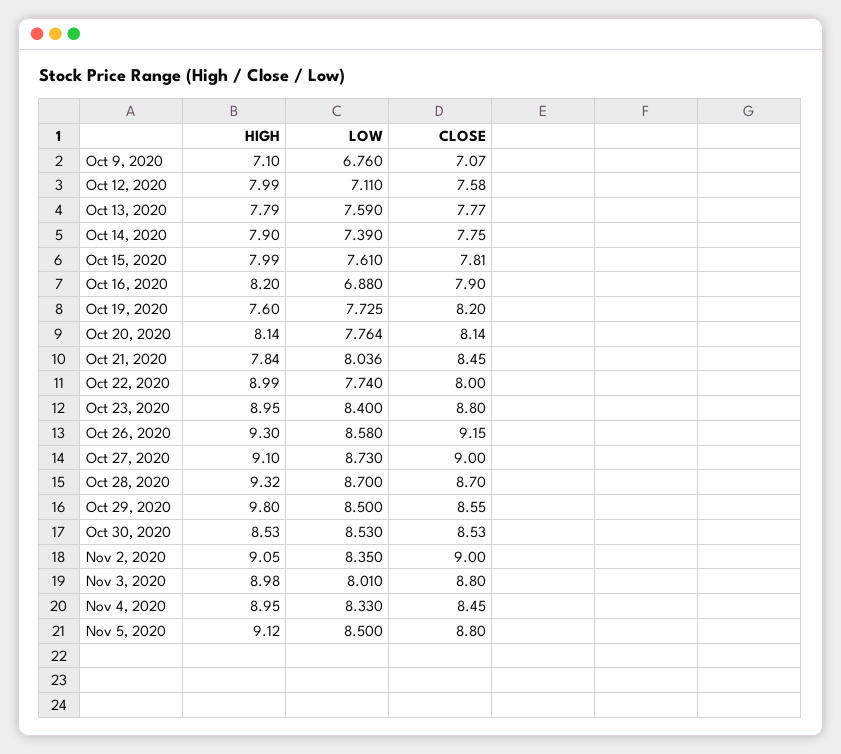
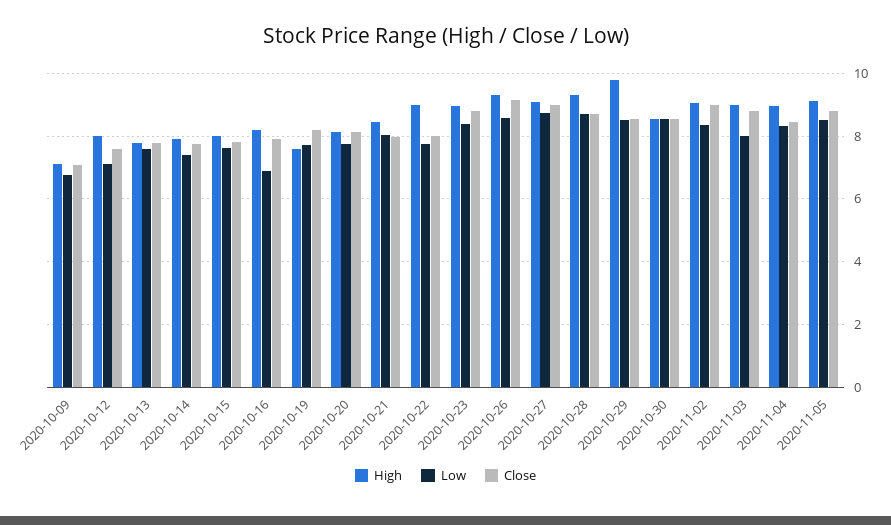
  {
    "HIGH": {
      "Oct 9, 2020": 7.1,
      "Oct 12, 2020": 7.99,
      "Oct 13, 2020": 7.79,
      "Oct 14, 2020": 7.9,
      "Oct 15, 2020": 7.99,
      "Oct 16, 2020": 8.2,
      "Oct 19, 2020": 7.6,
      "Oct 20, 2020": 8.14,
-     "Oct 21, 2020": 7.84,
+     "Oct 21, 2020": 8.4,
      "Oct 22, 2020": 8.99,
      "Oct 23, 2020": 8.95,
      "Oct 26, 2020": 9.3,
      "Oct 27, 2020": 9.1,
      "Oct 28, 2020": 9.32,
      "Oct 29, 2020": 9.8,
      "Oct 30, 2020": 8.53,
      "Nov 2, 2020": 9.05,
      "Nov 3, 2020": 8.98,
      "Nov 4, 2020": 8.95,
      "Nov 5, 2020": 9.12
    },
    "LOW": {
      "Oct 9, 2020": 6.76,
      "Oct 12, 2020": 7.11,
      "Oct 13, 2020": 7.59,
      "Oct 14, 2020": 7.39,
      "Oct 15, 2020": 7.61,
      "Oct 16, 2020": 6.88,
      "Oct 19, 2020": 7.725,
      "Oct 20, 2020": 7.764,
      "Oct 21, 2020": 8.036,
      "Oct 22, 2020": 7.74,
      "Oct 23, 2020": 8.4,
      "Oct 26, 2020": 8.58,
      "Oct 27, 2020": 8.73,
      "Oct 28, 2020": 8.7,
      "Oct 29, 2020": 8.5,
      "Oct 30, 2020": 8.53,
      "Nov 2, 2020": 8.35,
      "Nov 3, 2020": 8.01,
      "Nov 4, 2020": 8.33,
      "Nov 5, 2020": 8.5
    },
    "CLOSE": {
      "Oct 9, 2020": 7.07,
      "Oct 12, 2020": 7.58,
      "Oct 13, 2020": 7.77,
      "Oct 14, 2020": 7.75,
      "Oct 15, 2020": 7.81,
      "Oct 16, 2020": 7.9,
      "Oct 19, 2020": 8.2,
      "Oct 20, 2020": 8.14,
-     "Oct 21, 2020": 8.45,
+     "Oct 21, 2020": 8,
      "Oct 22, 2020": 8,
      "Oct 23, 2020": 8.8,
      "Oct 26, 2020": 9.15,
      "Oct 27, 2020": 9,
      "Oct 28, 2020": 8.7,
      "Oct 29, 2020": 8.55,
      "Oct 30, 2020": 8.53,
      "Nov 2, 2020": 9,
      "Nov 3, 2020": 8.8,
      "Nov 4, 2020": 8.45,
      "Nov 5, 2020": 8.8
    }
  }

